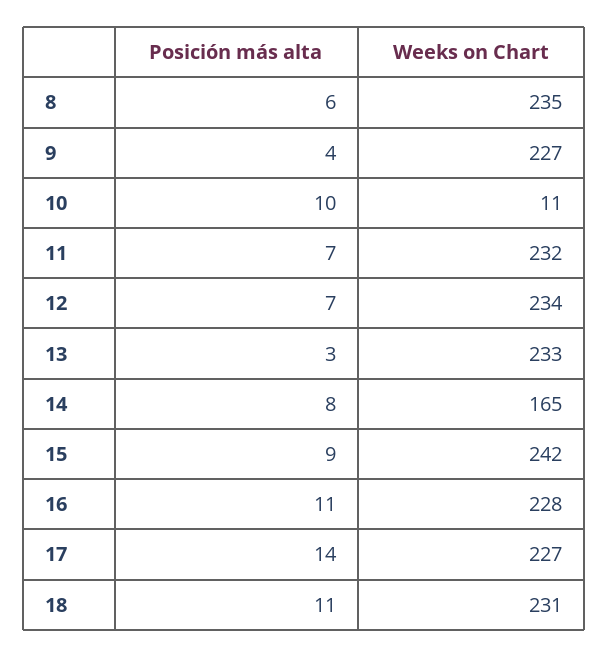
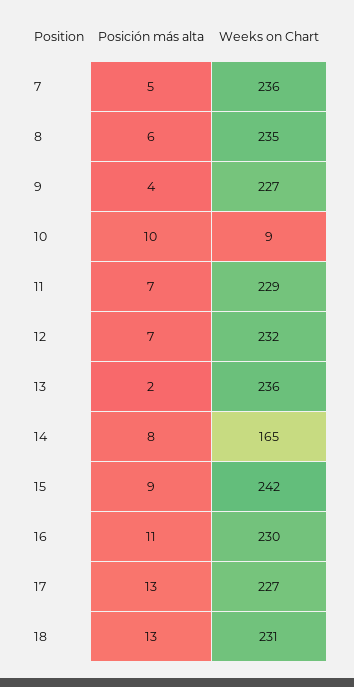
  {
    "Posición más alta": {
      "8": 6,
      "9": 4,
      "10": 10,
      "11": 7,
      "12": 7,
-     "13": 3,
+     "13": 2,
      "14": 8,
      "15": 9,
      "16": 11,
-     "17": 14,
+     "17": 13,
-     "18": 11
+     "18": 13,
+     "7": 5
    },
    "Weeks on Chart": {
      "8": 235,
      "9": 227,
-     "10": 11,
+     "10": 9,
-     "11": 232,
+     "11": 229,
-     "12": 234,
+     "12": 232,
-     "13": 233,
+     "13": 236,
      "14": 165,
      "15": 242,
-     "16": 228,
+     "16": 230,
      "17": 227,
-     "18": 231
+     "18": 231,
+     "7": 236
    }
  }

